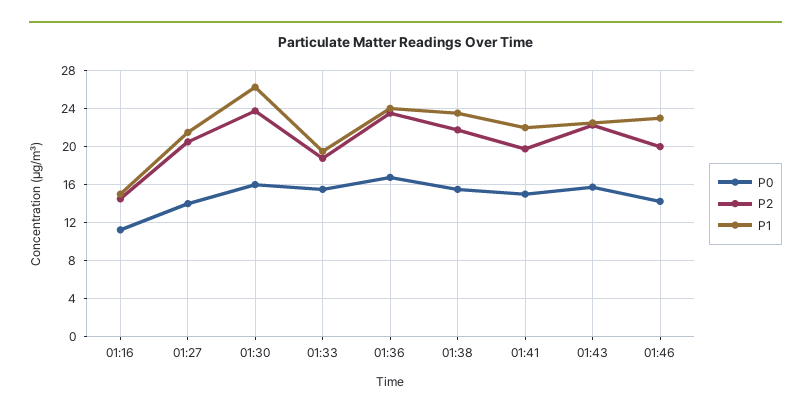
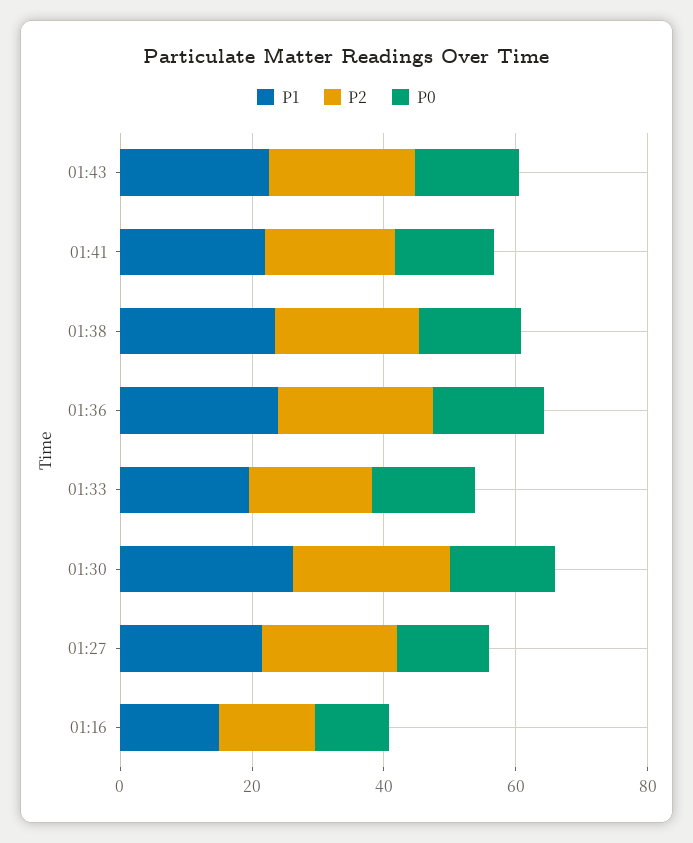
  {
    "P0": {
      "01:16": 11,
      "01:27": 14,
      "01:30": 16,
      "01:33": 16,
      "01:36": 17,
      "01:38": 16,
      "01:41": 15,
-     "01:43": 16,
+     "01:43": 16
-     "01:46": 14
    },
    "P2": {
      "01:16": 15,
      "01:27": 21,
      "01:30": 24,
      "01:33": 19,
      "01:36": 24,
      "01:38": 22,
      "01:41": 20,
-     "01:43": 22,
+     "01:43": 22
-     "01:46": 20
    },
    "P1": {
      "01:16": 15,
      "01:27": 22,
      "01:30": 26,
      "01:33": 20,
      "01:36": 24,
      "01:38": 24,
      "01:41": 22,
-     "01:43": 23,
+     "01:43": 23
-     "01:46": 23
    }
  }

